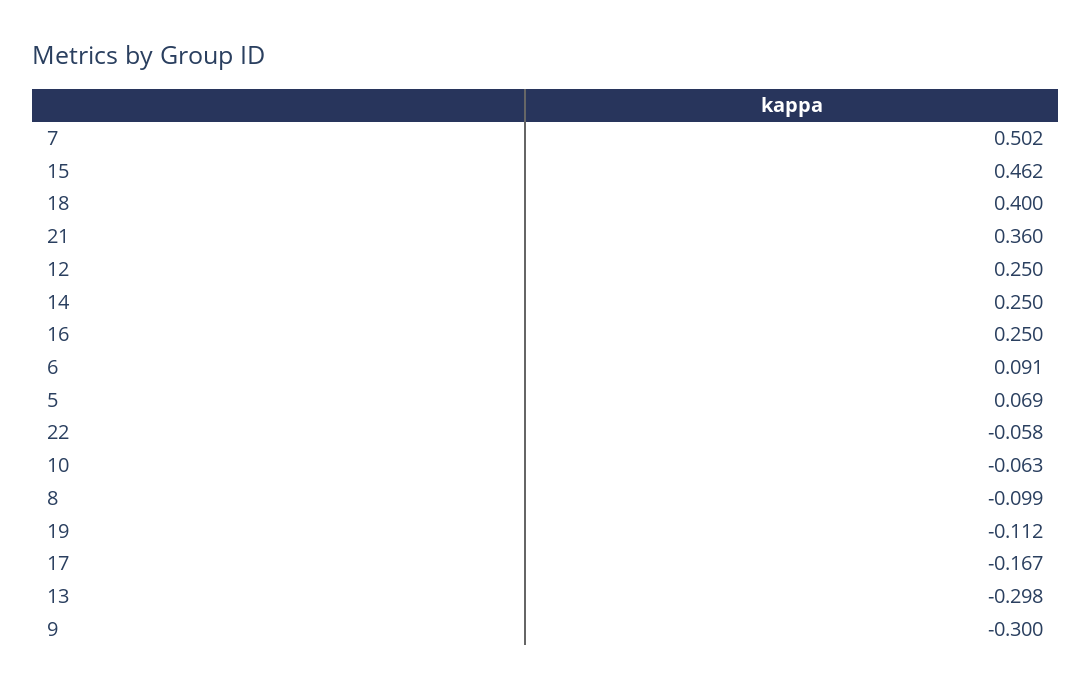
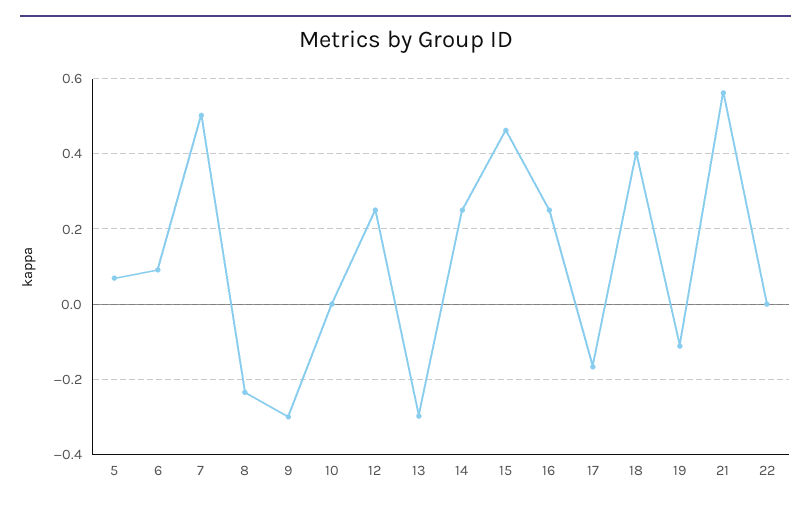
  {
    "7": 0.502,
    "15": 0.462,
    "18": 0.4,
-   "21": 0.36,
+   "21": 0.56,
    "12": 0.25,
    "14": 0.25,
    "16": 0.25,
    "6": 0.091,
    "5": 0.069,
-   "22": -0.058,
+   "22": 0,
-   "10": -0.063,
+   "10": 0,
-   "8": -0.099,
+   "8": -0.24,
    "19": -0.112,
    "17": -0.167,
    "13": -0.298,
    "9": -0.3
  }

